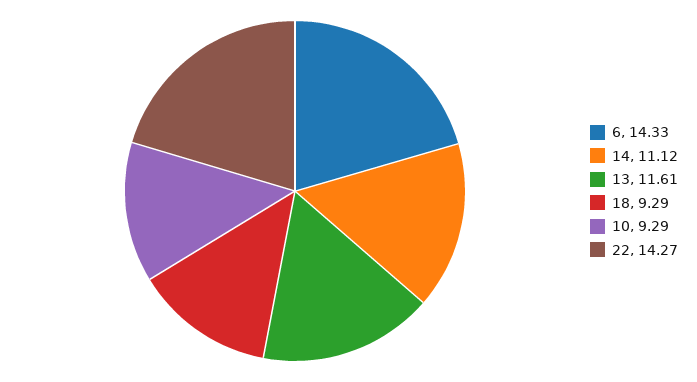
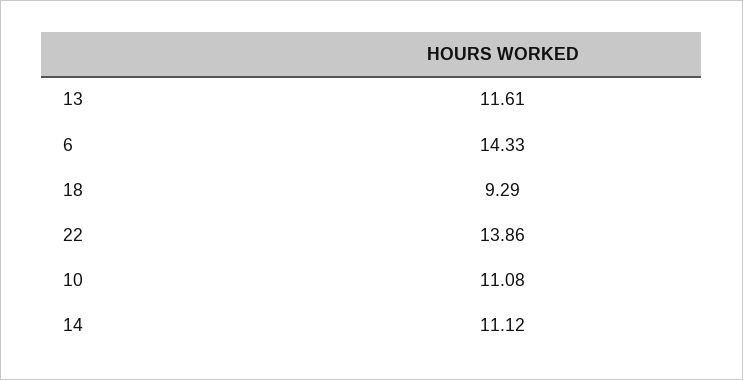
  {
    "6": 14.33,
    "14": 11.12,
    "13": 11.61,
    "18": 9.29,
-   "10": 9.29,
+   "10": 11.08,
-   "22": 14.27
+   "22": 13.86
  }

